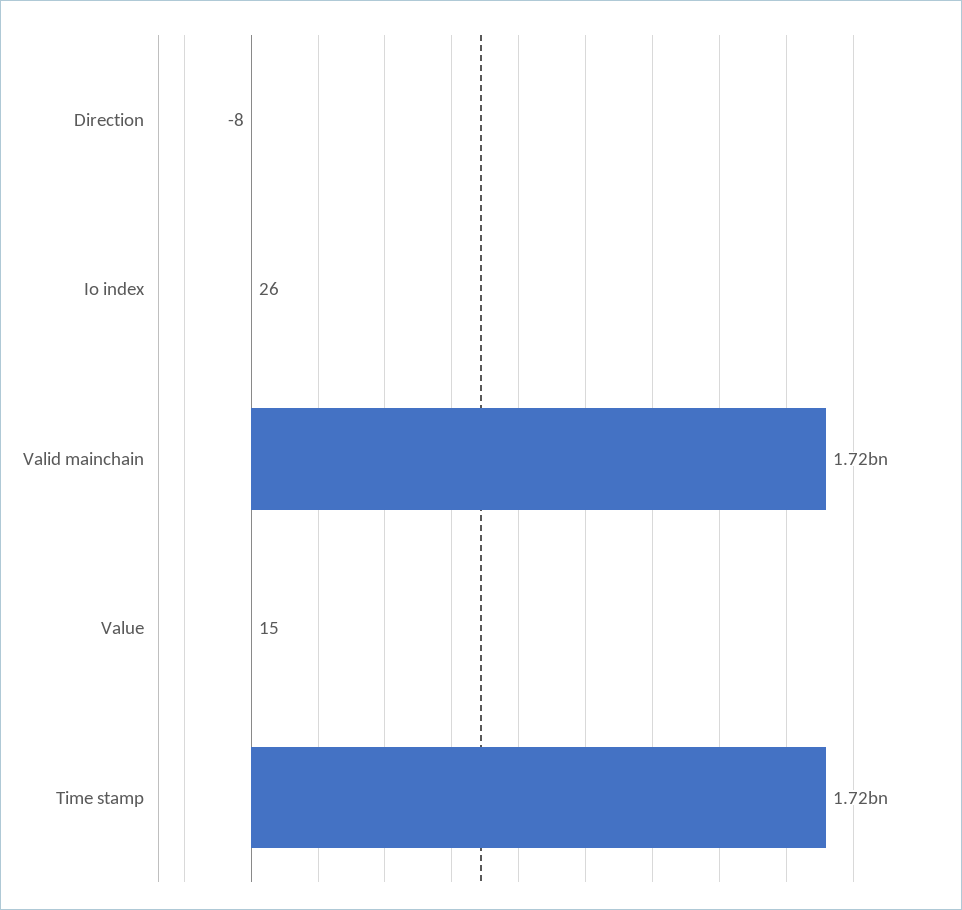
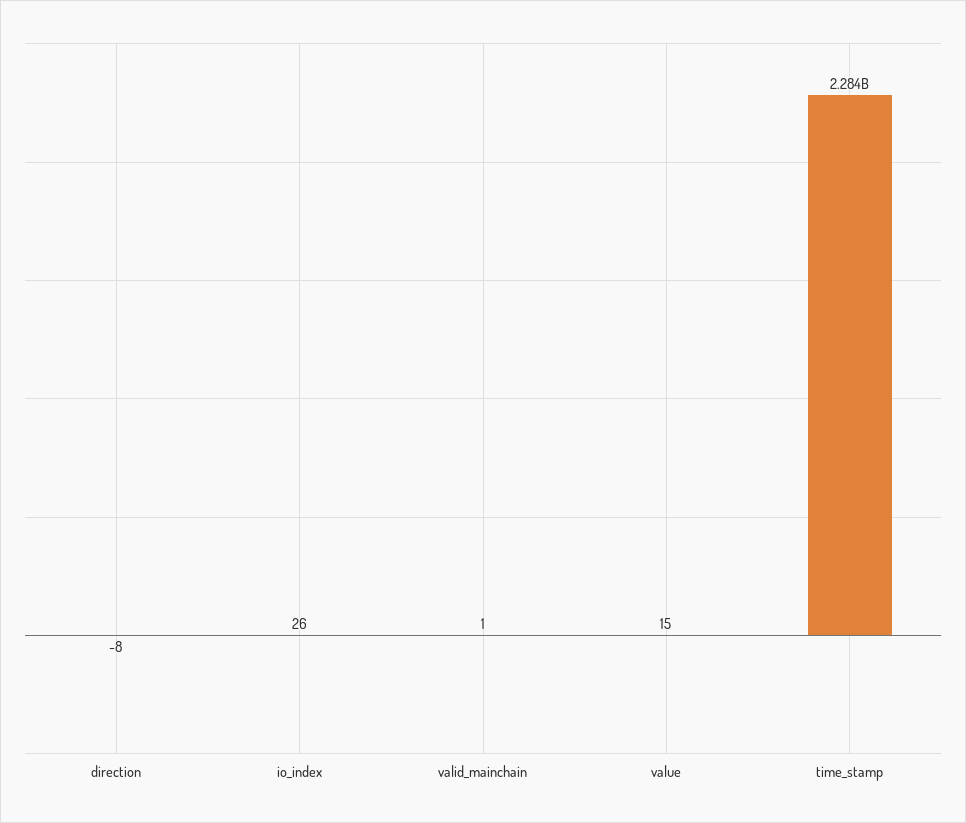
  {
    "Direction": -8,
    "Io index": 26,
-   "Valid mainchain": 1720000000,
+   "Valid mainchain": 1,
    "Value": 15,
-   "Time stamp": 1720000000
+   "Time stamp": 2284000000
  }

